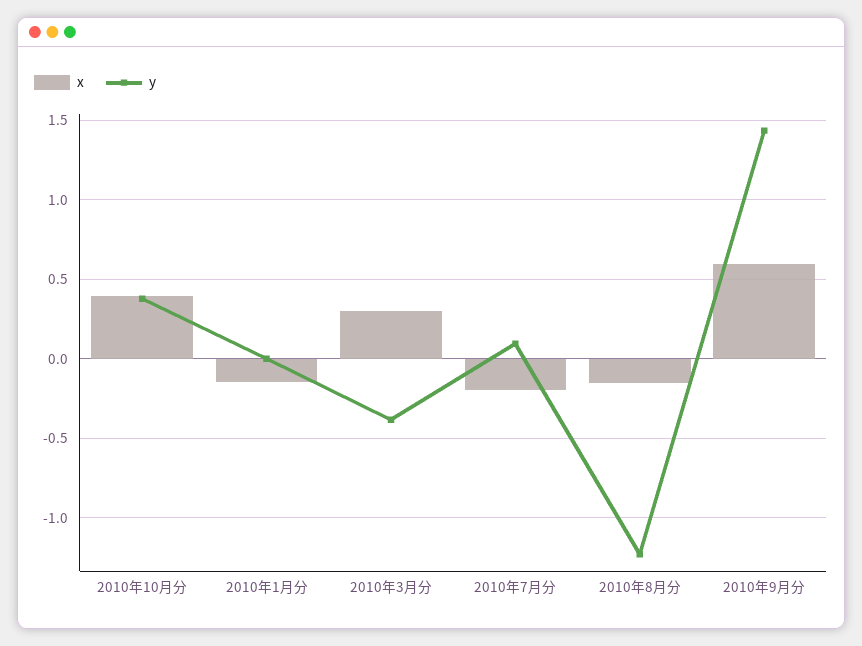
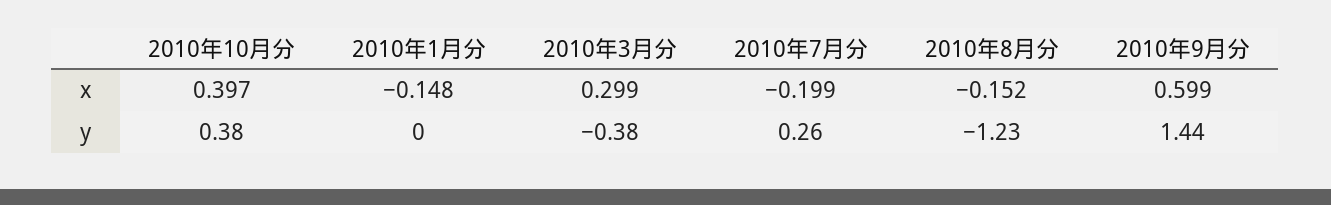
  {
    "x": {
      "2010年10月分": 0.397,
      "2010年1月分": -0.148,
      "2010年3月分": 0.299,
      "2010年7月分": -0.199,
      "2010年8月分": -0.152,
      "2010年9月分": 0.599
    },
    "y": {
      "2010年10月分": 0.38,
      "2010年1月分": 0,
      "2010年3月分": -0.38,
-     "2010年7月分": 0.1,
+     "2010年7月分": 0.26,
      "2010年8月分": -1.23,
      "2010年9月分": 1.44
    }
  }

